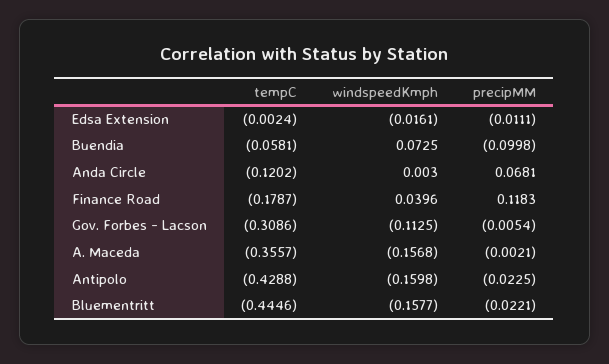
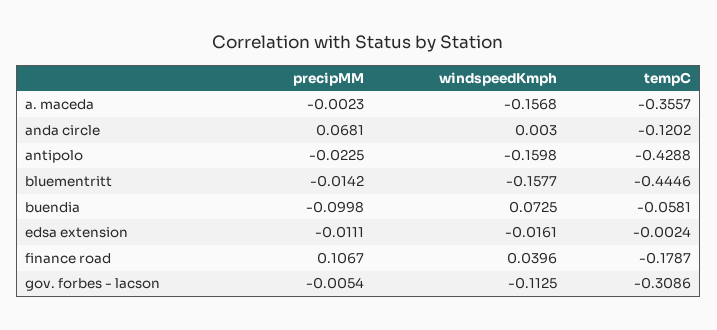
  {
    "tempC": {
      "Edsa Extension": -0.0024,
      "Buendia": -0.0581,
      "Anda Circle": -0.1202,
      "Finance Road": -0.1787,
      "Gov. Forbes - Lacson": -0.3086,
      "A. Maceda": -0.3557,
      "Antipolo": -0.4288,
      "Bluementritt": -0.4446
    },
    "windspeedKmph": {
      "Edsa Extension": -0.0161,
      "Buendia": 0.0725,
      "Anda Circle": 0.003,
      "Finance Road": 0.0396,
      "Gov. Forbes - Lacson": -0.1125,
      "A. Maceda": -0.1568,
      "Antipolo": -0.1598,
      "Bluementritt": -0.1577
    },
    "precipMM": {
      "Edsa Extension": -0.0111,
      "Buendia": -0.0998,
      "Anda Circle": 0.0681,
-     "Finance Road": 0.1183,
+     "Finance Road": 0.1067,
      "Gov. Forbes - Lacson": -0.0054,
-     "A. Maceda": -0.0021,
+     "A. Maceda": -0.0023,
      "Antipolo": -0.0225,
-     "Bluementritt": -0.0221
+     "Bluementritt": -0.0142
    }
  }

